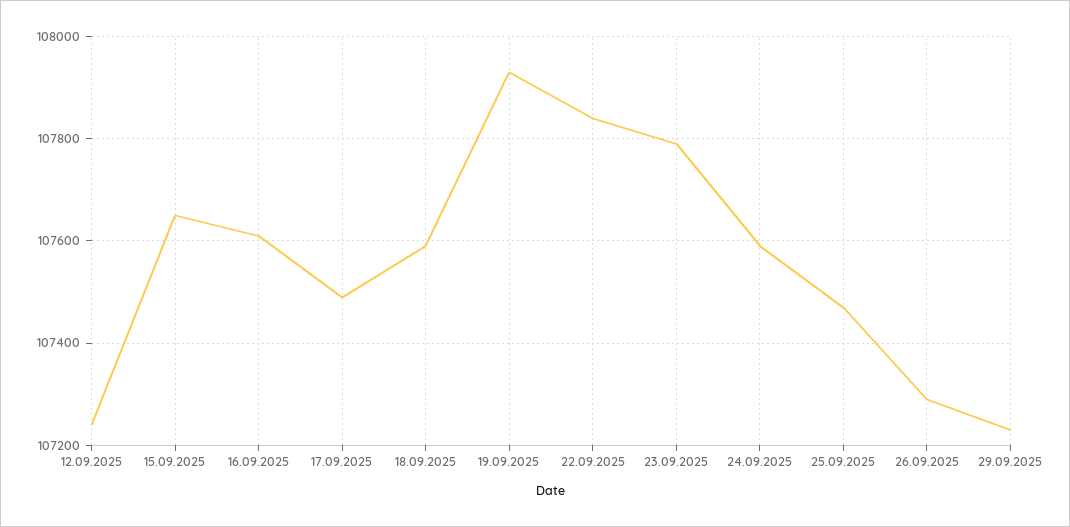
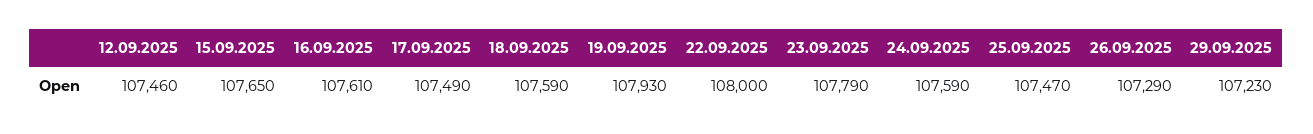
  {
-   "12.09.2025": 107240,
+   "12.09.2025": 107460,
    "15.09.2025": 107650,
    "16.09.2025": 107610,
    "17.09.2025": 107490,
    "18.09.2025": 107590,
    "19.09.2025": 107930,
-   "22.09.2025": 107840,
+   "22.09.2025": 108000,
    "23.09.2025": 107790,
    "24.09.2025": 107590,
    "25.09.2025": 107470,
    "26.09.2025": 107290,
    "29.09.2025": 107230
  }

